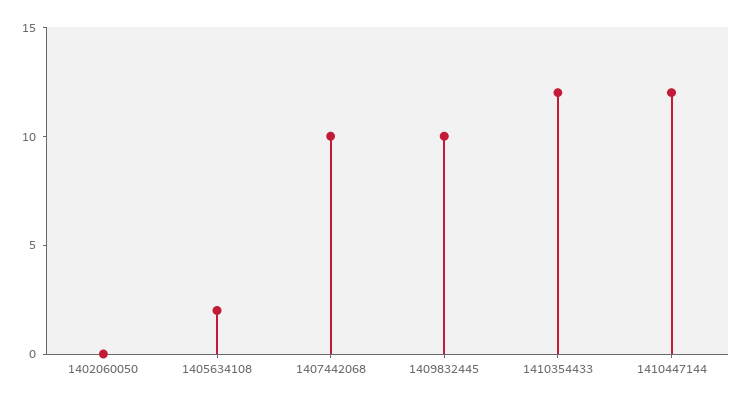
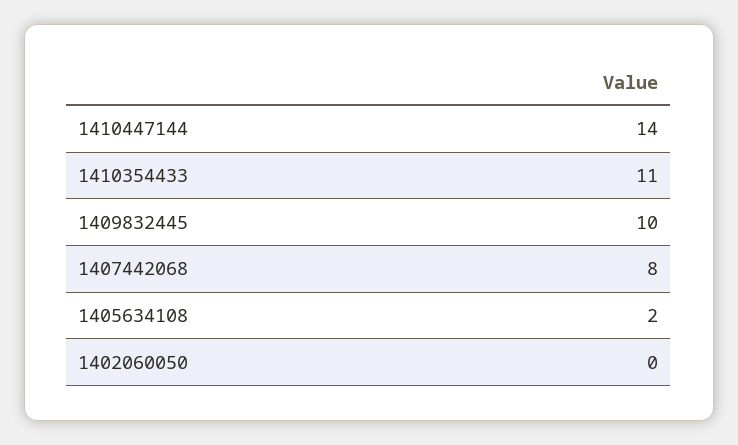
  {
    "1402060050": 0,
    "1405634108": 2,
-   "1407442068": 10,
+   "1407442068": 8,
    "1409832445": 10,
-   "1410354433": 12,
+   "1410354433": 11,
-   "1410447144": 12
+   "1410447144": 14
  }

